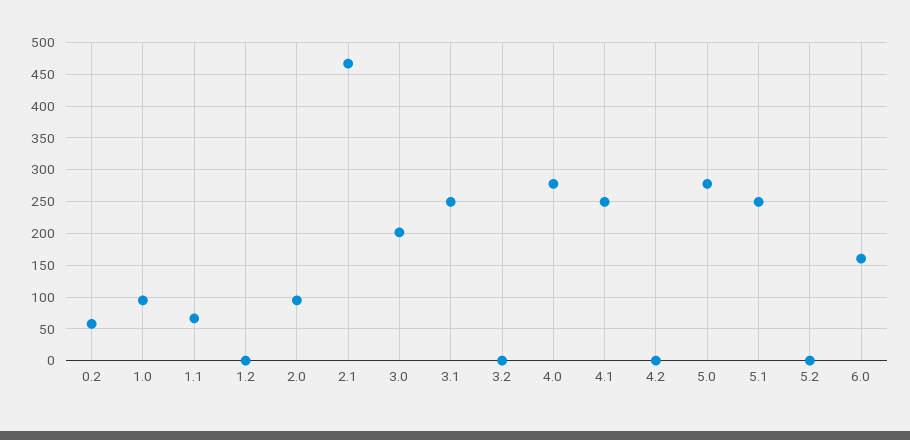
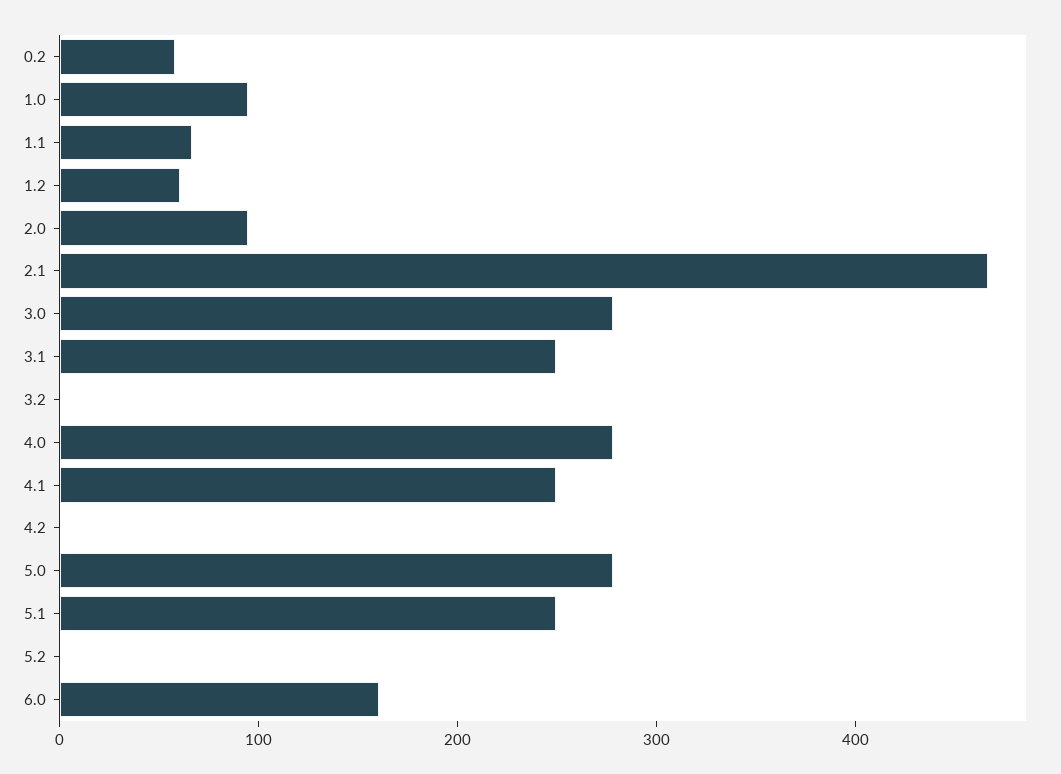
  {
    "0.2": 60,
    "1.0": 90,
    "1.1": 70,
-   "1.2": 0,
+   "1.2": 60,
    "2.0": 90,
    "2.1": 470,
-   "3.0": 200,
+   "3.0": 280,
    "3.1": 250,
    "3.2": 0,
    "4.0": 280,
    "4.1": 250,
    "4.2": 0,
    "5.0": 280,
    "5.1": 250,
    "5.2": 0,
    "6.0": 160
  }

